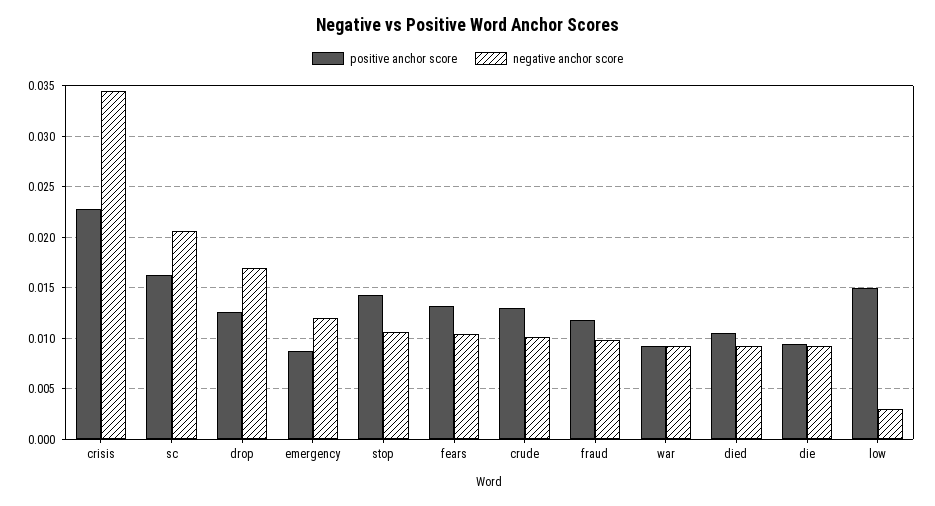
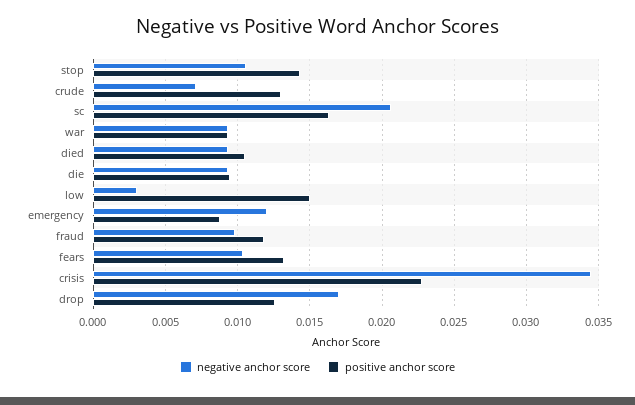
  {
    "positive anchor score": {
      "crisis": 0.023,
      "sc": 0.0165,
      "drop": 0.0125,
      "emergency": 0.009,
      "stop": 0.0145,
      "fears": 0.013,
      "crude": 0.013,
      "fraud": 0.012,
      "war": 0.0095,
      "died": 0.0105,
      "die": 0.0095,
      "low": 0.015
    },
    "negative anchor score": {
      "crisis": 0.0345,
      "sc": 0.0205,
      "drop": 0.017,
      "emergency": 0.012,
      "stop": 0.0105,
      "fears": 0.0105,
-     "crude": 0.01,
+     "crude": 0.007,
      "fraud": 0.01,
      "war": 0.0095,
      "died": 0.0095,
      "die": 0.0095,
      "low": 0.003
    }
  }

